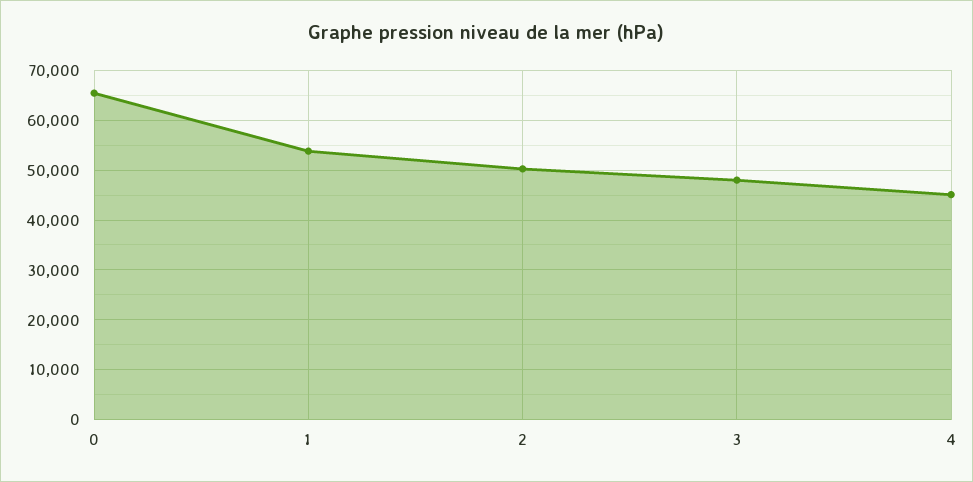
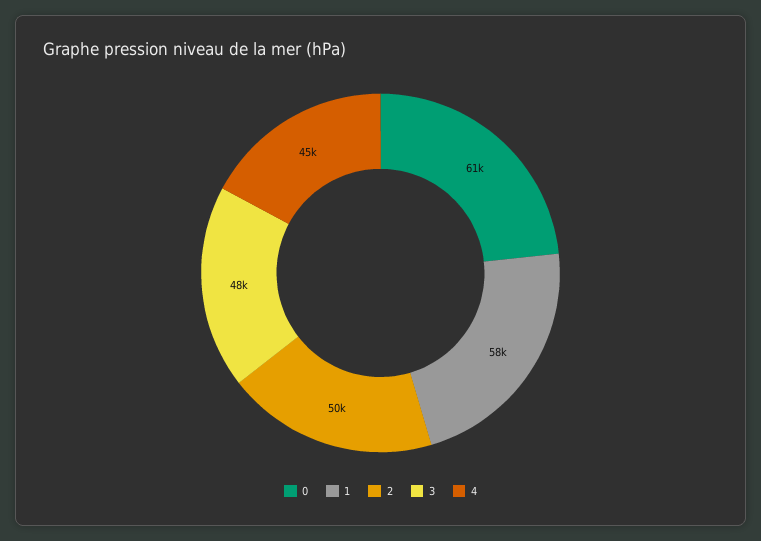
  {
-   "0": 66000,
+   "0": 61000,
-   "1": 54000,
+   "1": 58000,
    "2": 50000,
    "3": 48000,
    "4": 45000
  }

